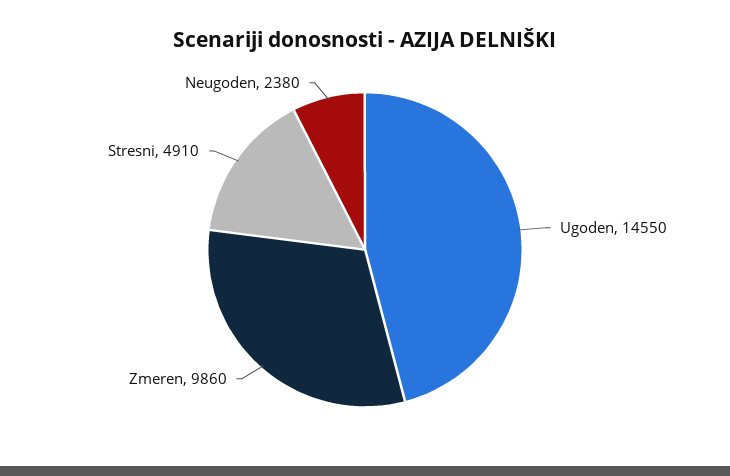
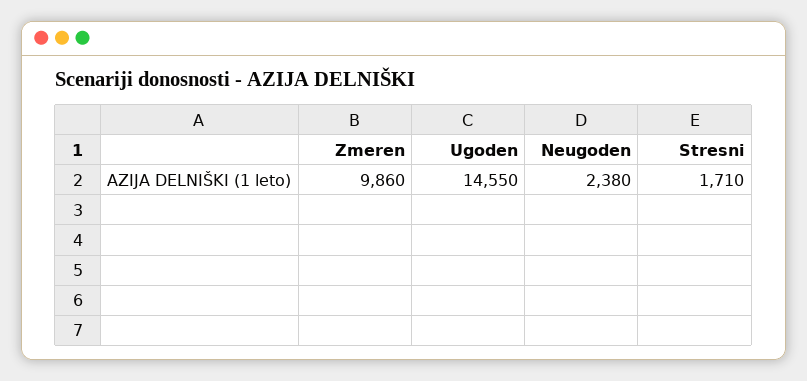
  {
    "Ugoden": 14550,
    "Zmeren": 9860,
-   "Stresni": 4910,
+   "Stresni": 1710,
    "Neugoden": 2380
  }

